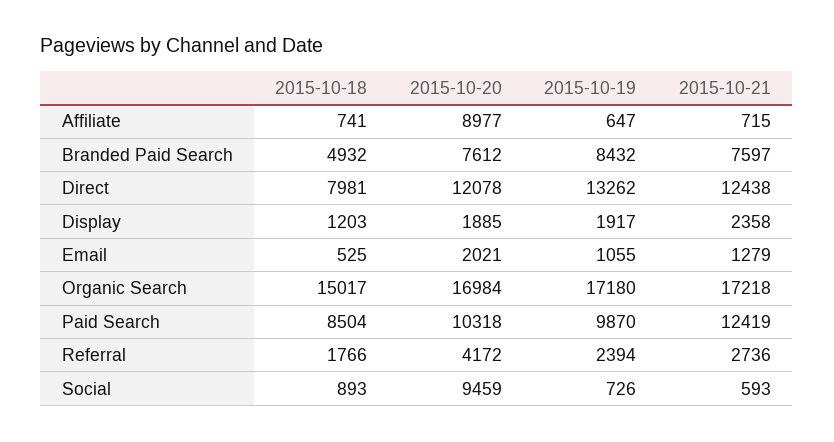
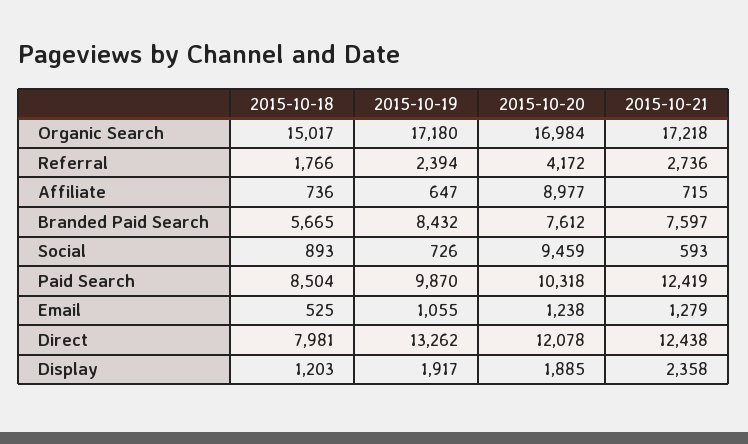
  {
    "2015-10-18": {
-     "Affiliate": 741,
+     "Affiliate": 736,
-     "Branded Paid Search": 4932,
+     "Branded Paid Search": 5665,
      "Direct": 7981,
      "Display": 1203,
      "Email": 525,
      "Organic Search": 15017,
      "Paid Search": 8504,
      "Referral": 1766,
      "Social": 893
    },
    "2015-10-20": {
      "Affiliate": 8977,
      "Branded Paid Search": 7612,
      "Direct": 12078,
      "Display": 1885,
-     "Email": 2021,
+     "Email": 1238,
      "Organic Search": 16984,
      "Paid Search": 10318,
      "Referral": 4172,
      "Social": 9459
    },
    "2015-10-19": {
      "Affiliate": 647,
      "Branded Paid Search": 8432,
      "Direct": 13262,
      "Display": 1917,
      "Email": 1055,
      "Organic Search": 17180,
      "Paid Search": 9870,
      "Referral": 2394,
      "Social": 726
    },
    "2015-10-21": {
      "Affiliate": 715,
      "Branded Paid Search": 7597,
      "Direct": 12438,
      "Display": 2358,
      "Email": 1279,
      "Organic Search": 17218,
      "Paid Search": 12419,
      "Referral": 2736,
      "Social": 593
    }
  }

